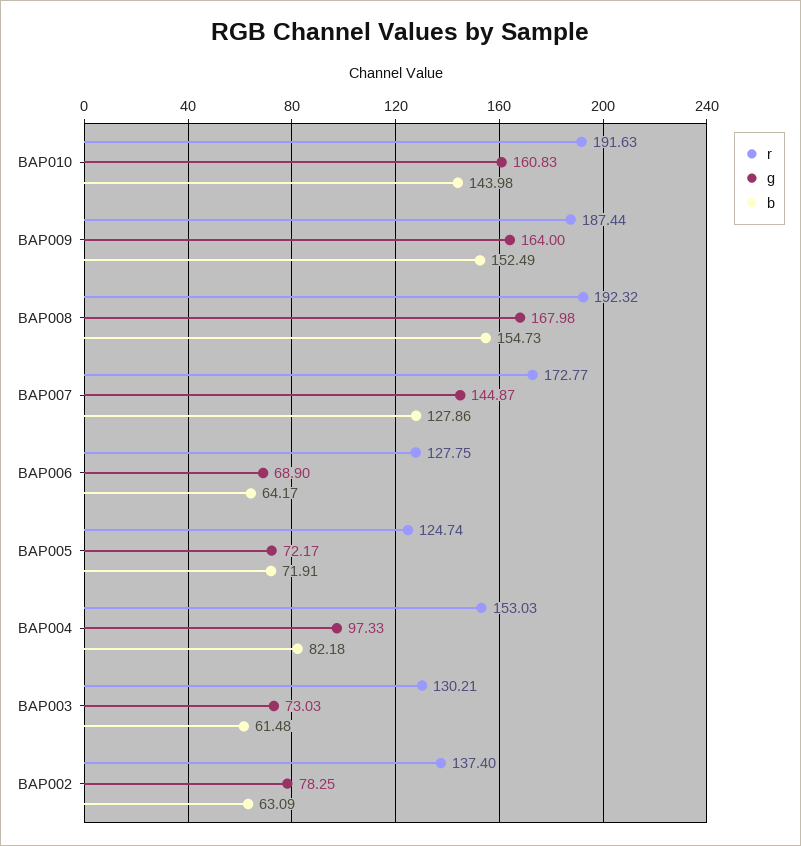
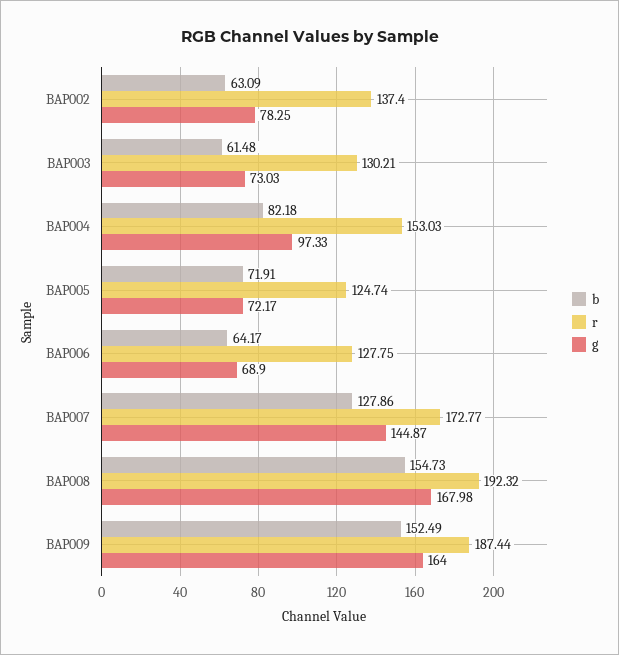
  {
    "r": {
-     "BAP010": 191.63,
      "BAP009": 187.44,
      "BAP008": 192.32,
      "BAP007": 172.77,
      "BAP006": 127.75,
      "BAP005": 124.74,
      "BAP004": 153.03,
      "BAP003": 130.21,
      "BAP002": 137.4
    },
    "g": {
-     "BAP010": 160.83,
      "BAP009": 164,
      "BAP008": 167.98,
      "BAP007": 144.87,
      "BAP006": 68.9,
      "BAP005": 72.17,
      "BAP004": 97.33,
      "BAP003": 73.03,
      "BAP002": 78.25
    },
    "b": {
-     "BAP010": 143.98,
      "BAP009": 152.49,
      "BAP008": 154.73,
      "BAP007": 127.86,
      "BAP006": 64.17,
      "BAP005": 71.91,
      "BAP004": 82.18,
      "BAP003": 61.48,
      "BAP002": 63.09
    }
  }

